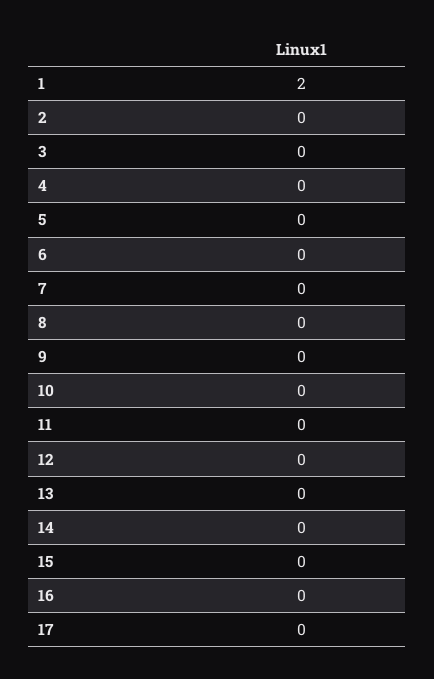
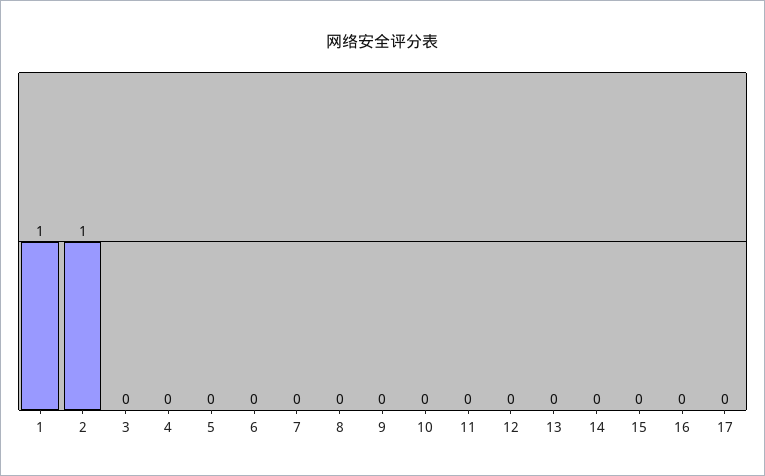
  {
-   "1": 2,
+   "1": 1,
-   "2": 0,
+   "2": 1,
    "3": 0,
    "4": 0,
    "5": 0,
    "6": 0,
    "7": 0,
    "8": 0,
    "9": 0,
    "10": 0,
    "11": 0,
    "12": 0,
    "13": 0,
    "14": 0,
    "15": 0,
    "16": 0,
    "17": 0
  }

